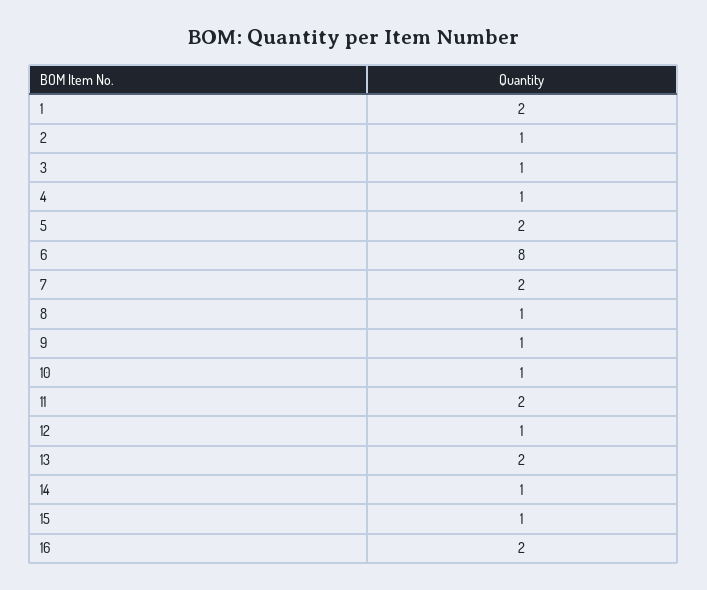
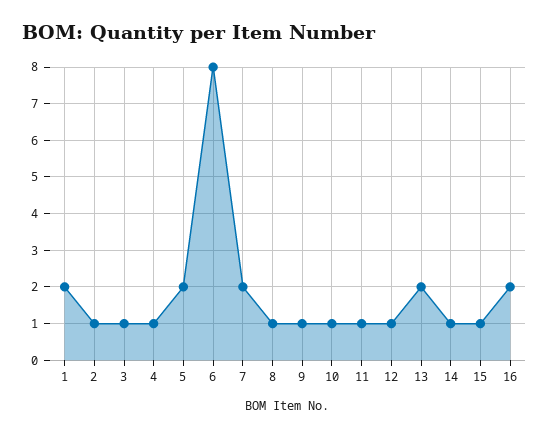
  {
    "1": 2,
    "2": 1,
    "3": 1,
    "4": 1,
    "5": 2,
    "6": 8,
    "7": 2,
    "8": 1,
    "9": 1,
    "10": 1,
-   "11": 2,
+   "11": 1,
    "12": 1,
    "13": 2,
    "14": 1,
    "15": 1,
    "16": 2
  }

